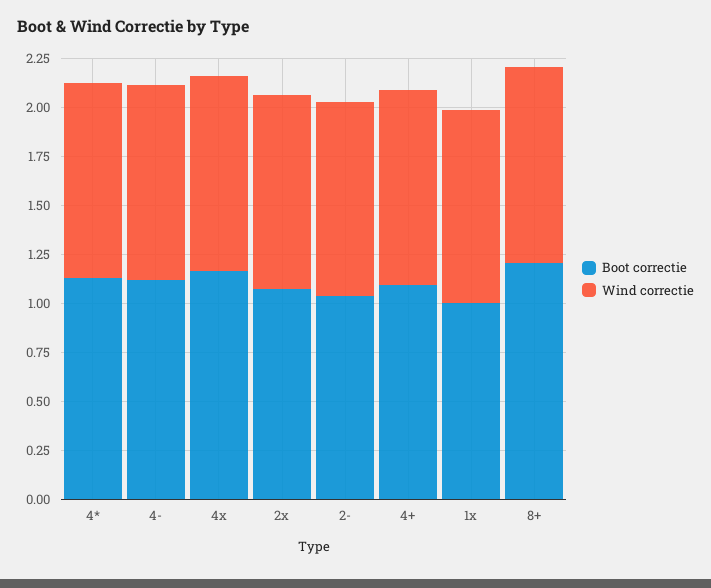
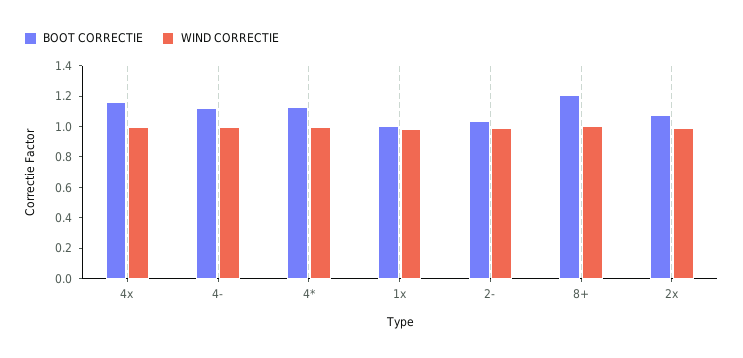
  {
    "Boot correctie": {
      "4*": 1.15,
      "4-": 1.1,
      "4x": 1.15,
      "2x": 1.1,
      "2-": 1.05,
-     "4+": 1.1,
      "1x": 1,
      "8+": 1.2
    },
    "Wind correctie": {
      "4*": 1,
      "4-": 1,
      "4x": 1,
      "2x": 1,
      "2-": 1,
-     "4+": 1,
      "1x": 1,
      "8+": 1
    }
  }

